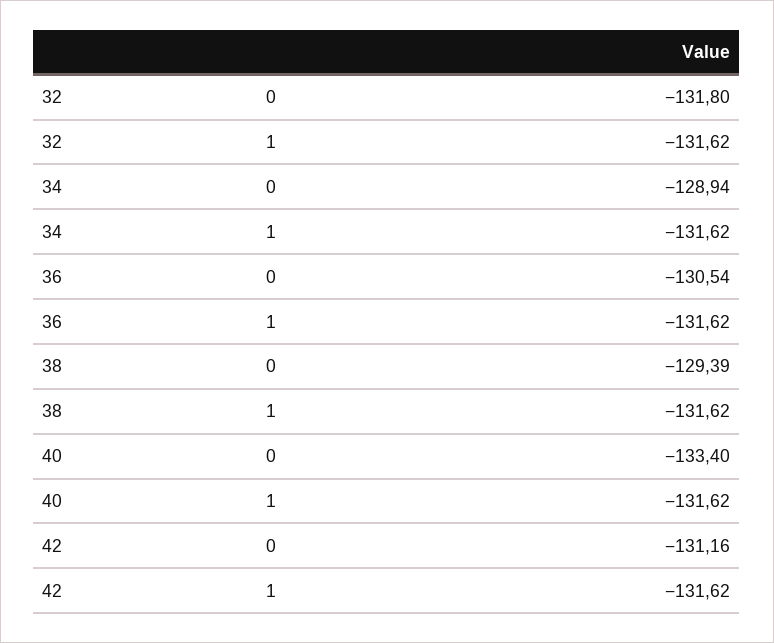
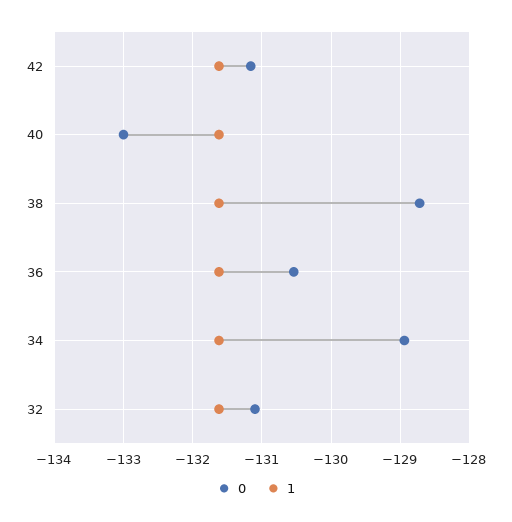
  {
    "0": {
-     "32": -131.8,
+     "32": -131.1,
      "34": -128.94,
      "36": -130.54,
-     "38": -129.39,
+     "38": -128.7,
-     "40": -133.4,
+     "40": -133,
      "42": -131.16
    },
    "1": {
      "32": -131.62,
      "34": -131.62,
      "36": -131.62,
      "38": -131.62,
      "40": -131.62,
      "42": -131.62
    }
  }

